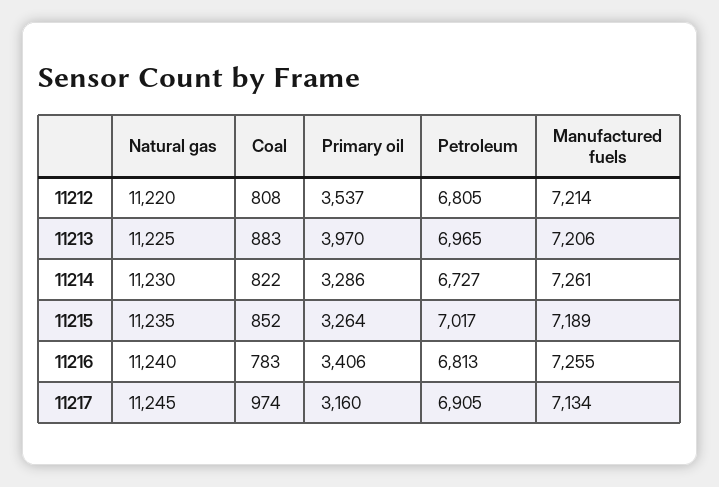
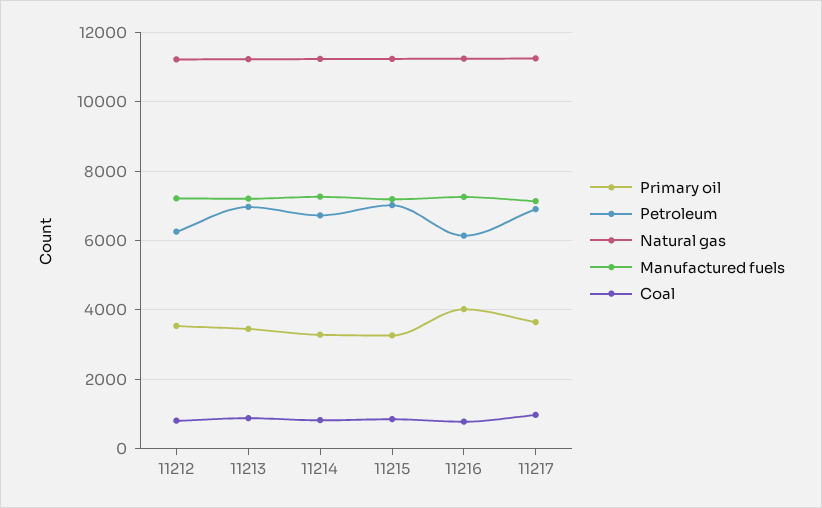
  {
    "Natural gas": {
      "11212": 11220,
      "11213": 11225,
      "11214": 11230,
      "11215": 11235,
      "11216": 11240,
      "11217": 11245
    },
    "Coal": {
      "11212": 808,
      "11213": 883,
      "11214": 822,
      "11215": 852,
      "11216": 783,
      "11217": 974
    },
    "Primary oil": {
      "11212": 3537,
-     "11213": 3970,
+     "11213": 3400,
      "11214": 3286,
      "11215": 3264,
-     "11216": 3406,
+     "11216": 4000,
-     "11217": 3160
+     "11217": 3600
    },
    "Petroleum": {
-     "11212": 6805,
+     "11212": 6200,
      "11213": 6965,
      "11214": 6727,
      "11215": 7017,
-     "11216": 6813,
+     "11216": 6200,
      "11217": 6905
    },
    "Manufactured fuels": {
      "11212": 7214,
      "11213": 7206,
      "11214": 7261,
      "11215": 7189,
      "11216": 7255,
      "11217": 7134
    }
  }

